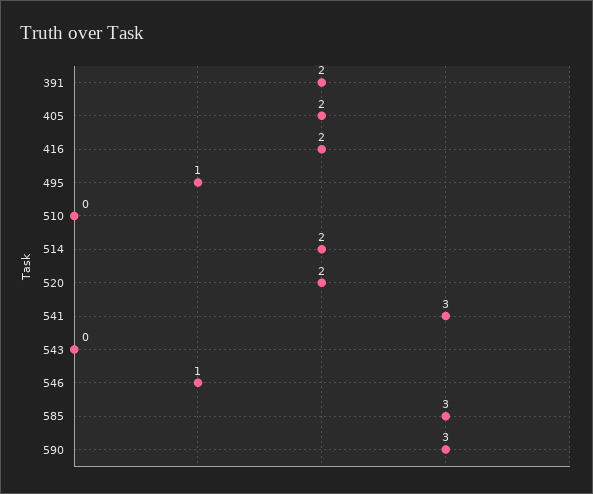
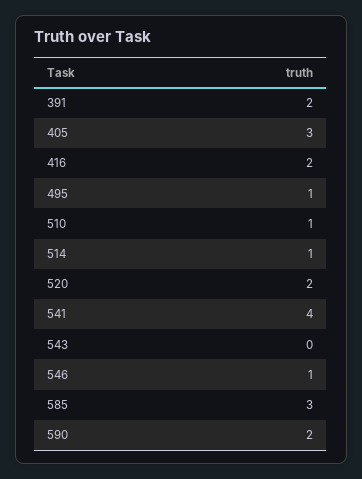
  {
    "391": 2,
-   "405": 2,
+   "405": 3,
    "416": 2,
    "495": 1,
-   "510": 0,
+   "510": 1,
-   "514": 2,
+   "514": 1,
    "520": 2,
-   "541": 3,
+   "541": 4,
    "543": 0,
    "546": 1,
    "585": 3,
-   "590": 3
+   "590": 2
  }

